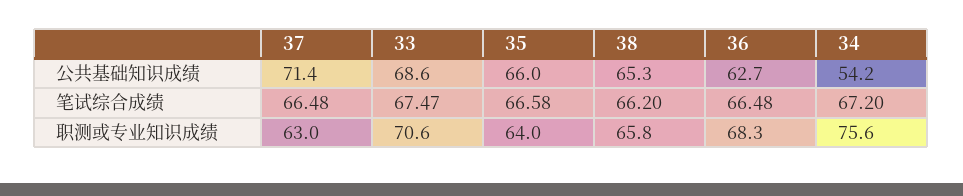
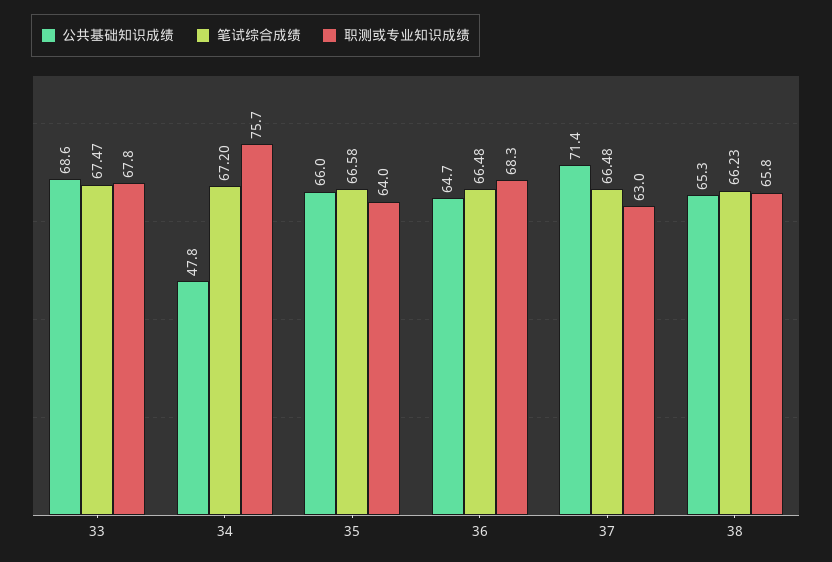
  {
    "公共基础知识成绩": {
      "37": 71.4,
      "33": 68.6,
      "35": 66,
      "38": 65.3,
-     "36": 62.7,
+     "36": 64.7,
-     "34": 54.2
+     "34": 47.8
    },
    "笔试综合成绩": {
      "37": 66.48,
      "33": 67.47,
      "35": 66.58,
-     "38": 66.2,
+     "38": 66.23,
      "36": 66.48,
      "34": 67.2
    },
    "职测或专业知识成绩": {
      "37": 63,
-     "33": 70.6,
+     "33": 67.8,
      "35": 64,
      "38": 65.8,
      "36": 68.3,
-     "34": 75.6
+     "34": 75.7
    }
  }

